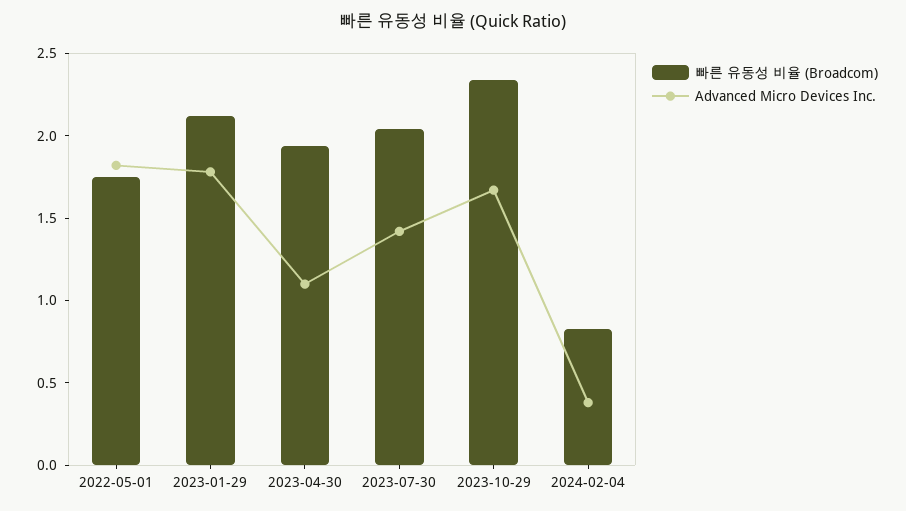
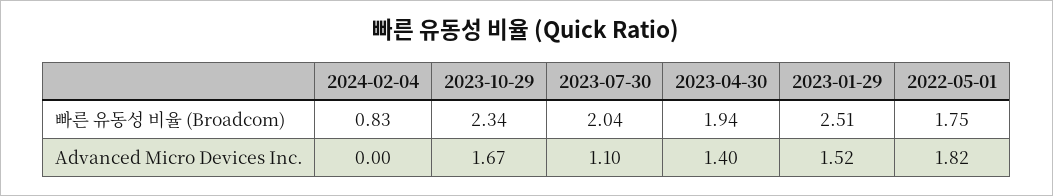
  {
    "빠른 유동성 비율 (Broadcom)": {
      "2022-05-01": 1.75,
-     "2023-01-29": 2.1,
+     "2023-01-29": 2.51,
      "2023-04-30": 1.94,
      "2023-07-30": 2.04,
      "2023-10-29": 2.34,
      "2024-02-04": 0.83
    },
    "Advanced Micro Devices Inc.": {
      "2022-05-01": 1.82,
-     "2023-01-29": 1.8,
+     "2023-01-29": 1.52,
-     "2023-04-30": 1.1,
+     "2023-04-30": 1.4,
-     "2023-07-30": 1.4,
+     "2023-07-30": 1.1,
      "2023-10-29": 1.67,
-     "2024-02-04": 0.4
+     "2024-02-04": 0
    }
  }

